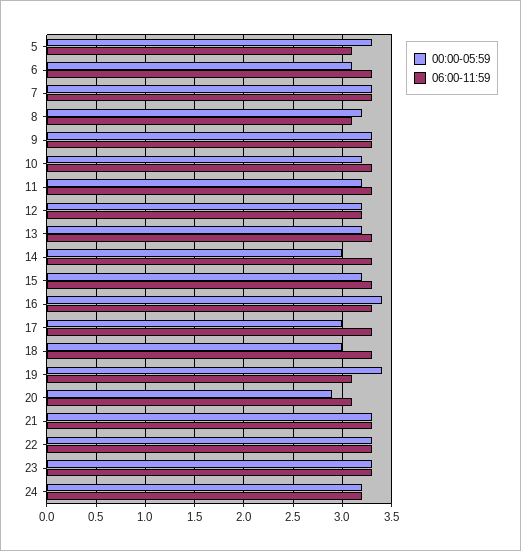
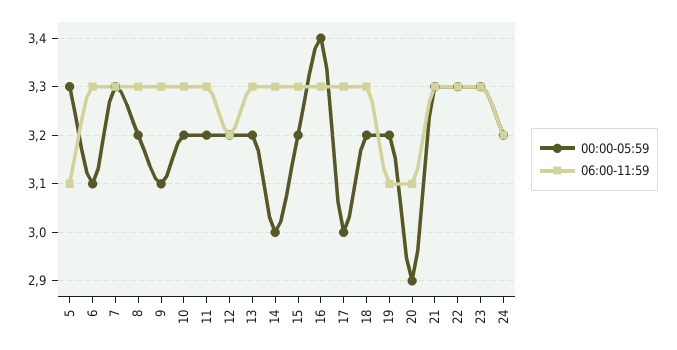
  {
    "00:00-05:59": {
      "5": 3.3,
      "6": 3.1,
      "7": 3.3,
      "8": 3.2,
-     "9": 3.3,
+     "9": 3.1,
      "10": 3.2,
      "11": 3.2,
      "12": 3.2,
      "13": 3.2,
      "14": 3,
      "15": 3.2,
      "16": 3.4,
      "17": 3,
-     "18": 3,
+     "18": 3.2,
-     "19": 3.4,
+     "19": 3.2,
      "20": 2.9,
      "21": 3.3,
      "22": 3.3,
      "23": 3.3,
      "24": 3.2
    },
    "06:00-11:59": {
      "5": 3.1,
      "6": 3.3,
      "7": 3.3,
-     "8": 3.1,
+     "8": 3.3,
      "9": 3.3,
      "10": 3.3,
      "11": 3.3,
      "12": 3.2,
      "13": 3.3,
      "14": 3.3,
      "15": 3.3,
      "16": 3.3,
      "17": 3.3,
      "18": 3.3,
      "19": 3.1,
      "20": 3.1,
      "21": 3.3,
      "22": 3.3,
      "23": 3.3,
      "24": 3.2
    }
  }

